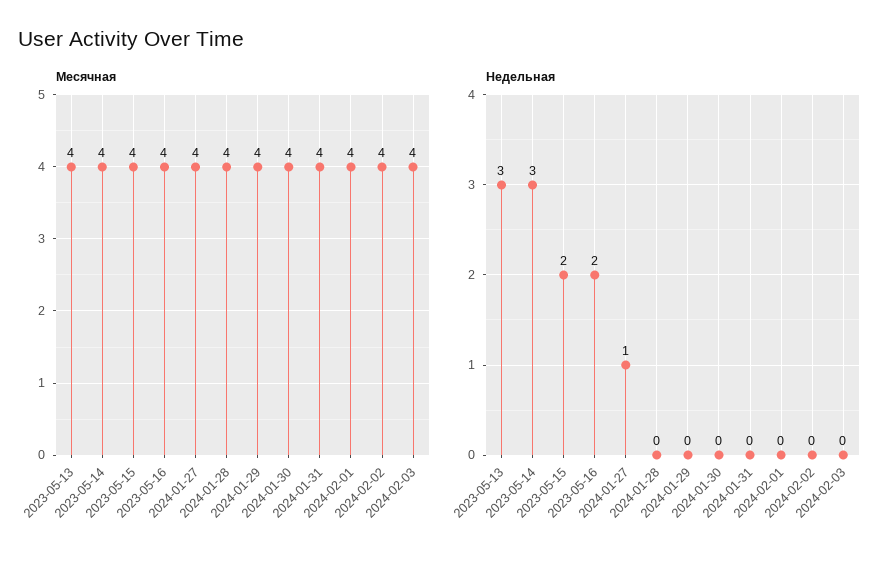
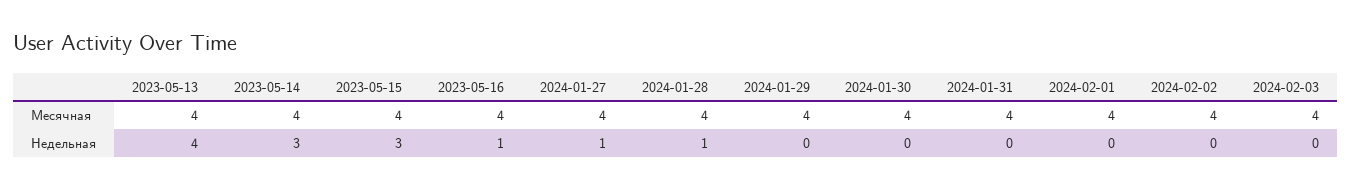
  {
    "Месячная": {
      "2023-05-13": 4,
      "2023-05-14": 4,
      "2023-05-15": 4,
      "2023-05-16": 4,
      "2024-01-27": 4,
      "2024-01-28": 4,
      "2024-01-29": 4,
      "2024-01-30": 4,
      "2024-01-31": 4,
      "2024-02-01": 4,
      "2024-02-02": 4,
      "2024-02-03": 4
    },
    "Недельная": {
-     "2023-05-13": 3,
+     "2023-05-13": 4,
      "2023-05-14": 3,
-     "2023-05-15": 2,
+     "2023-05-15": 3,
-     "2023-05-16": 2,
+     "2023-05-16": 1,
      "2024-01-27": 1,
-     "2024-01-28": 0,
+     "2024-01-28": 1,
      "2024-01-29": 0,
      "2024-01-30": 0,
      "2024-01-31": 0,
      "2024-02-01": 0,
      "2024-02-02": 0,
      "2024-02-03": 0
    }
  }

